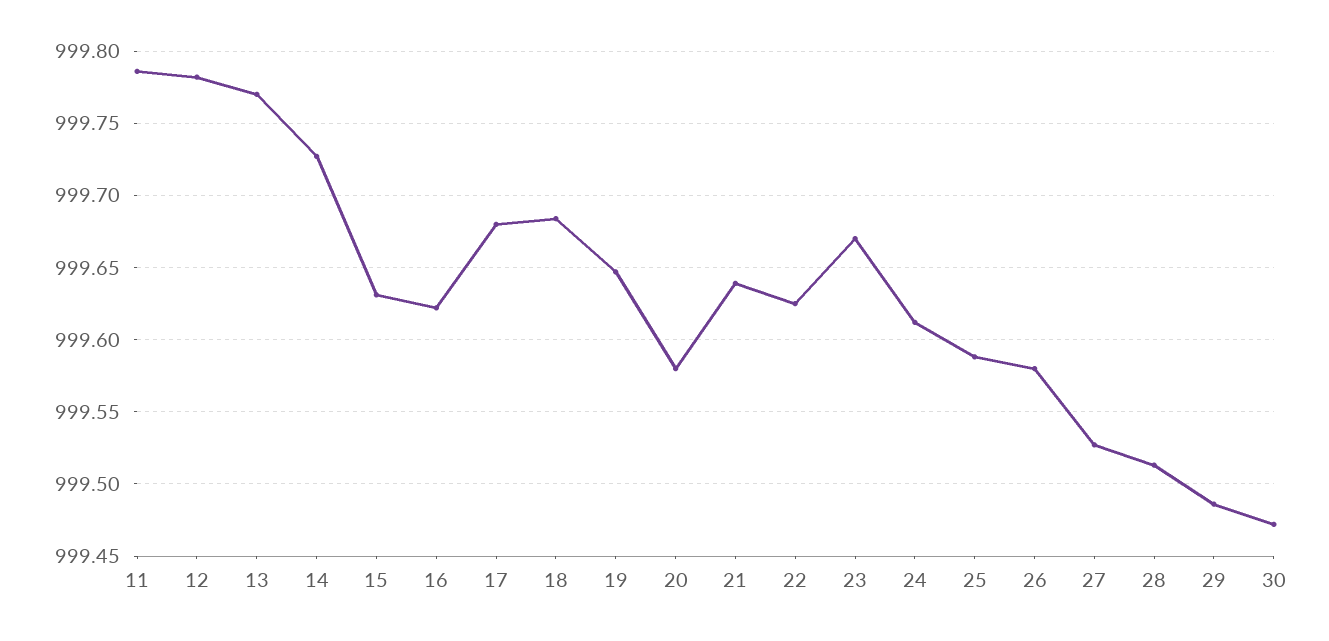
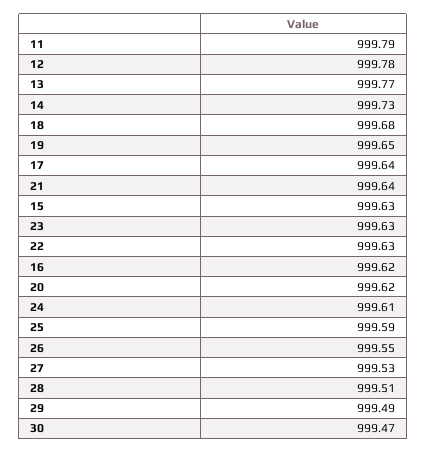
  {
    "11": 999.79,
    "12": 999.78,
    "13": 999.77,
    "14": 999.73,
    "15": 999.63,
    "16": 999.62,
-   "17": 999.68,
+   "17": 999.64,
    "18": 999.68,
    "19": 999.65,
-   "20": 999.58,
+   "20": 999.62,
    "21": 999.64,
    "22": 999.63,
-   "23": 999.67,
+   "23": 999.63,
    "24": 999.61,
    "25": 999.59,
-   "26": 999.58,
+   "26": 999.55,
    "27": 999.53,
    "28": 999.51,
    "29": 999.49,
    "30": 999.47
  }

